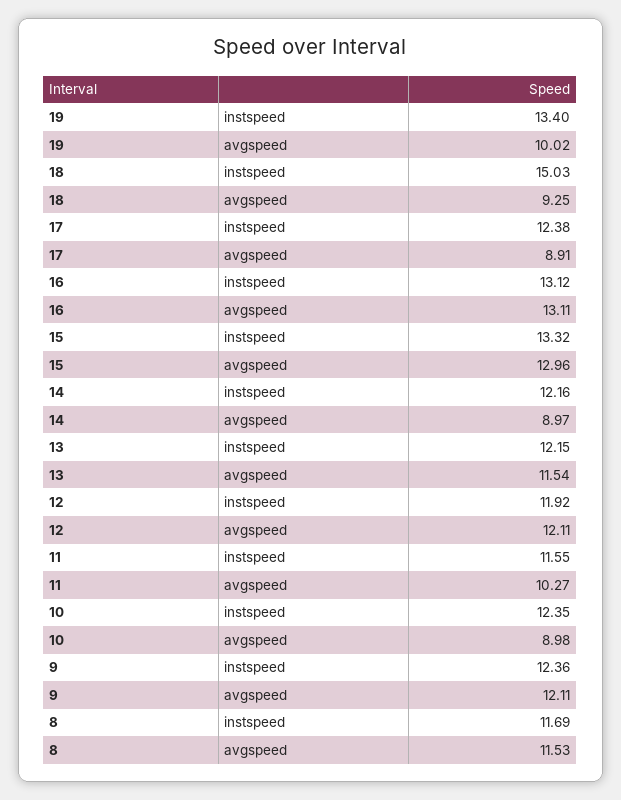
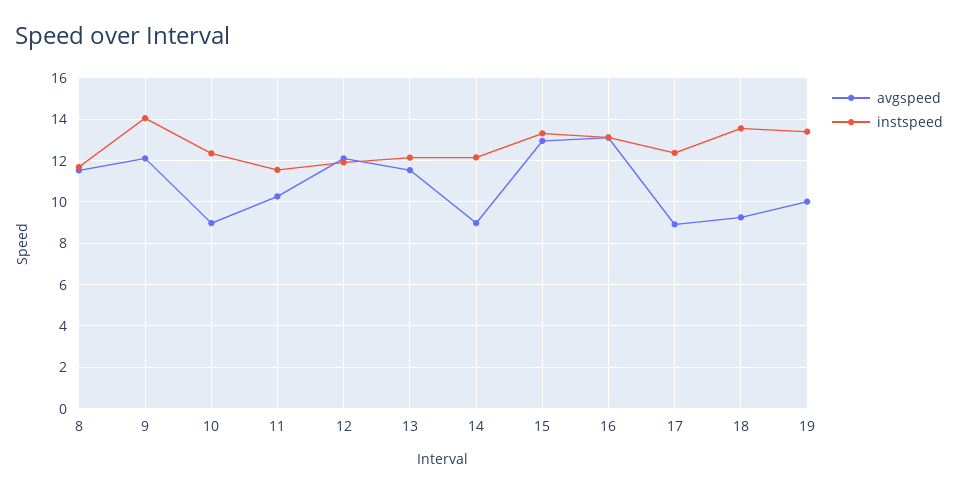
  {
    "instspeed": {
      "19": 13.4,
-     "18": 15.03,
+     "18": 13.5,
      "17": 12.38,
      "16": 13.12,
      "15": 13.32,
      "14": 12.16,
      "13": 12.15,
      "12": 11.92,
      "11": 11.55,
      "10": 12.35,
-     "9": 12.36,
+     "9": 14,
      "8": 11.69
    },
    "avgspeed": {
      "19": 10.02,
      "18": 9.25,
      "17": 8.91,
      "16": 13.11,
      "15": 12.96,
      "14": 8.97,
      "13": 11.54,
      "12": 12.11,
      "11": 10.27,
      "10": 8.98,
      "9": 12.11,
      "8": 11.53
    }
  }

